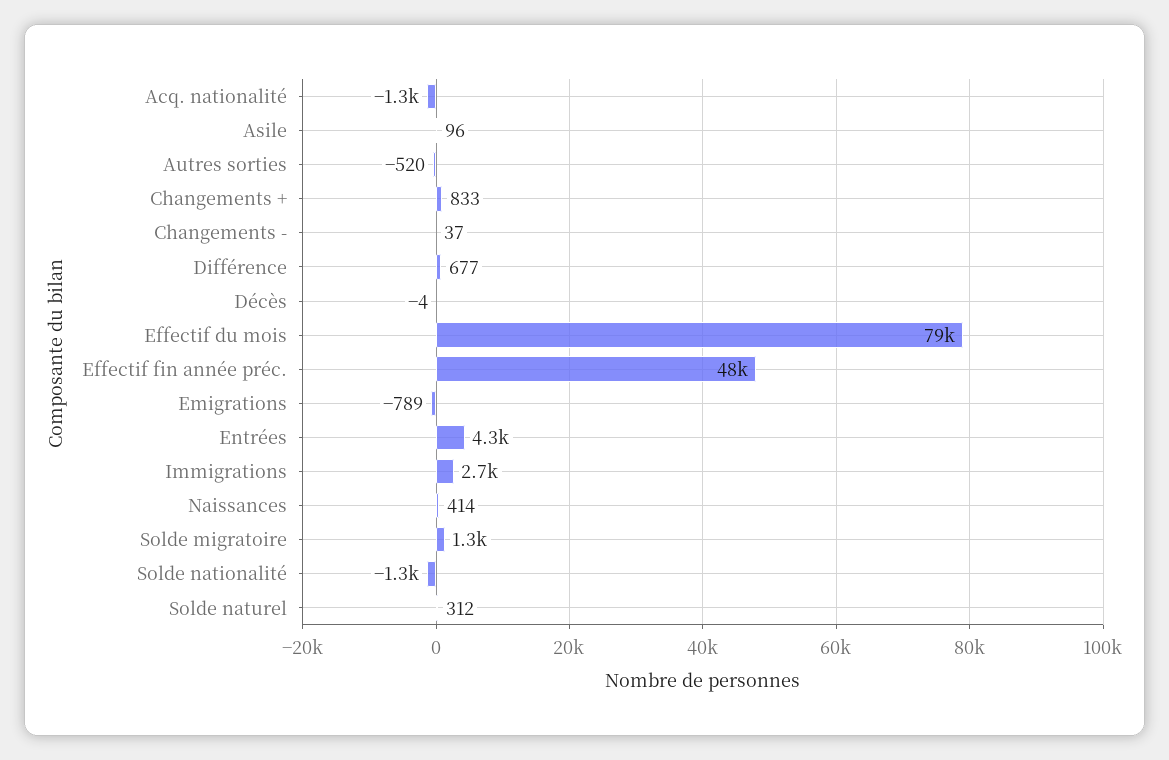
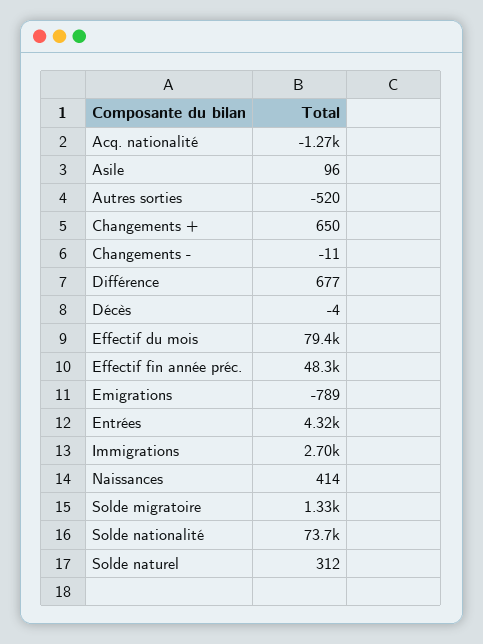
  {
    "Acq. nationalité": -1270,
    "Asile": 96,
    "Autres sorties": -520,
-   "Changements +": 833,
+   "Changements +": 650,
-   "Changements -": 37,
+   "Changements -": -11,
    "Différence": 677,
    "Décès": -4,
    "Effectif du mois": 79400,
    "Effectif fin année préc.": 48300,
    "Emigrations": -789,
    "Entrées": 4320,
    "Immigrations": 2700,
    "Naissances": 414,
    "Solde migratoire": 1330,
-   "Solde nationalité": -1300,
+   "Solde nationalité": 73700,
    "Solde naturel": 312
  }

